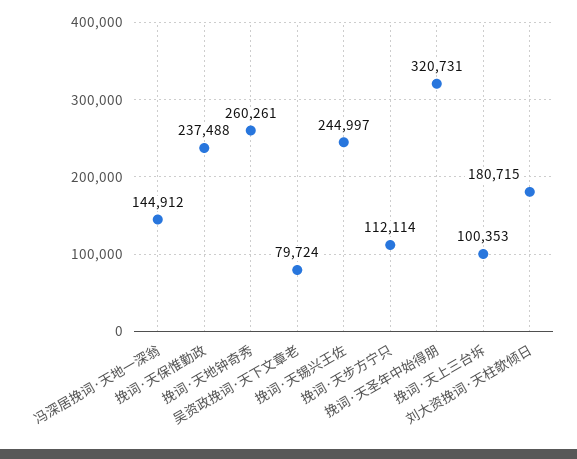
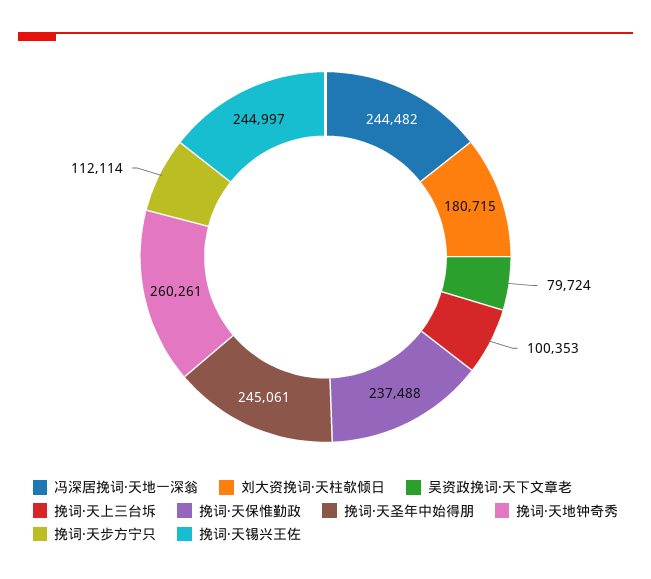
  {
-   "冯深居挽词·天地一深翁": 144912,
+   "冯深居挽词·天地一深翁": 244482,
    "挽词·天保惟勤政": 237488,
    "挽词·天地钟奇秀": 260261,
    "吴资政挽词·天下文章老": 79724,
    "挽词·天锡兴王佐": 244997,
    "挽词·天步方宁只": 112114,
-   "挽词·天圣年中始得朋": 320731,
+   "挽词·天圣年中始得朋": 245061,
    "挽词·天上三台坼": 100353,
    "刘大资挽词·天柱欹倾日": 180715
  }

